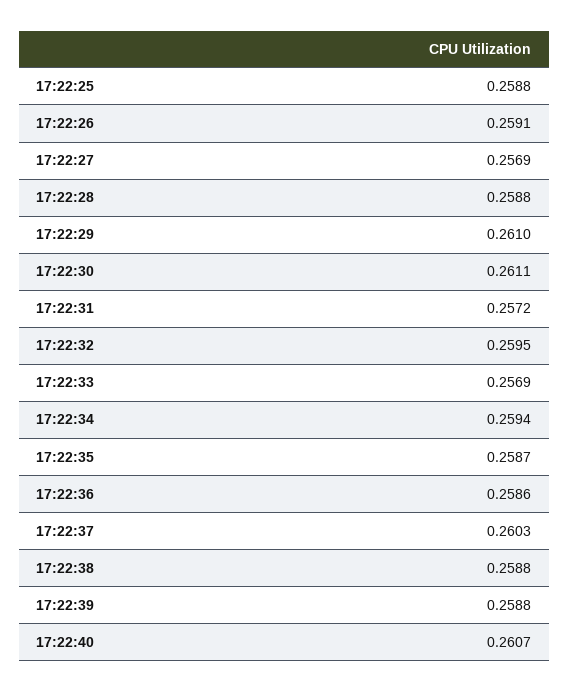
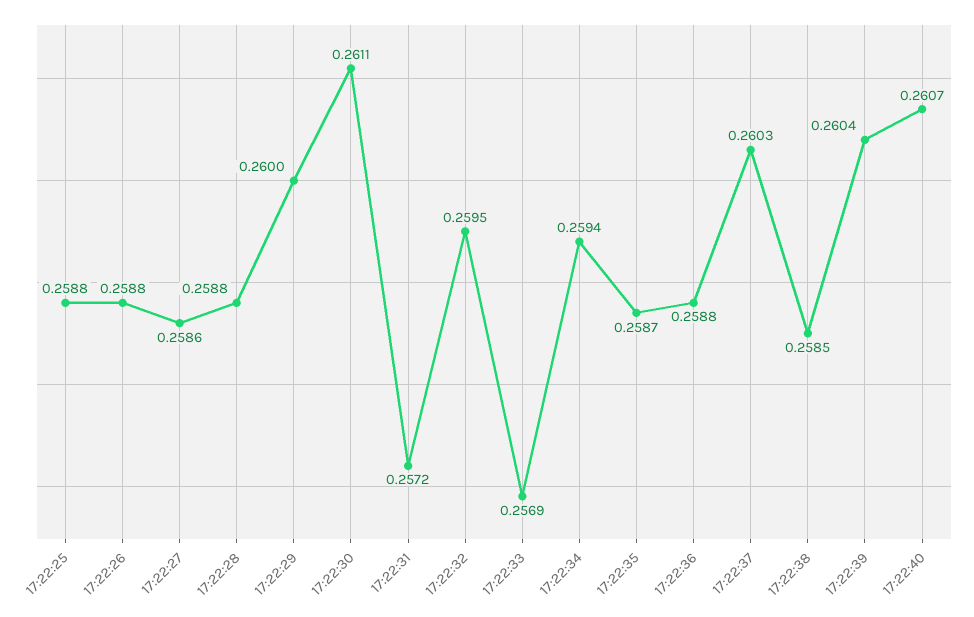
  {
    "17:22:25": 0.2588,
-   "17:22:26": 0.2591,
+   "17:22:26": 0.2588,
-   "17:22:27": 0.2569,
+   "17:22:27": 0.2586,
    "17:22:28": 0.2588,
-   "17:22:29": 0.261,
+   "17:22:29": 0.26,
    "17:22:30": 0.2611,
    "17:22:31": 0.2572,
    "17:22:32": 0.2595,
    "17:22:33": 0.2569,
    "17:22:34": 0.2594,
    "17:22:35": 0.2587,
-   "17:22:36": 0.2586,
+   "17:22:36": 0.2588,
    "17:22:37": 0.2603,
-   "17:22:38": 0.2588,
+   "17:22:38": 0.2585,
-   "17:22:39": 0.2588,
+   "17:22:39": 0.2604,
    "17:22:40": 0.2607
  }

